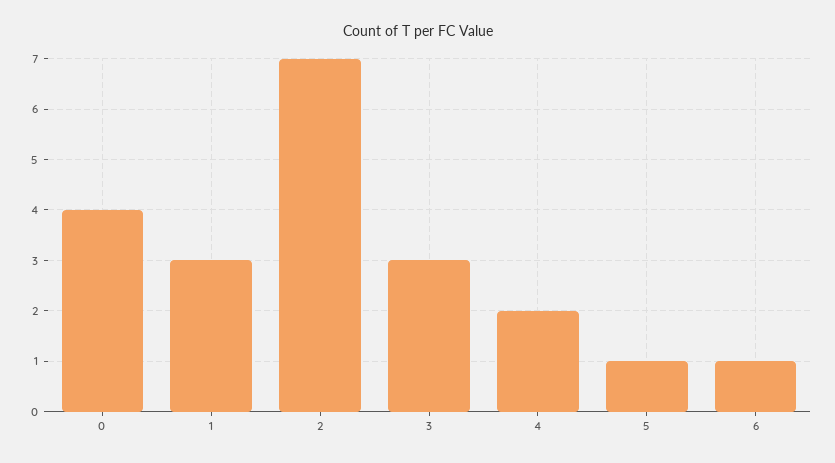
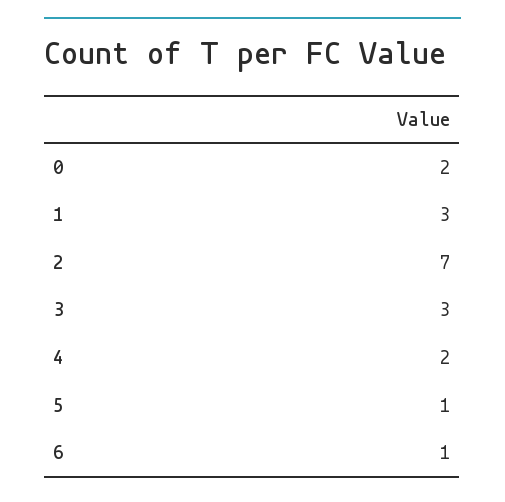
  {
-   "0": 4,
+   "0": 2,
    "1": 3,
    "2": 7,
    "3": 3,
    "4": 2,
    "5": 1,
    "6": 1
  }

